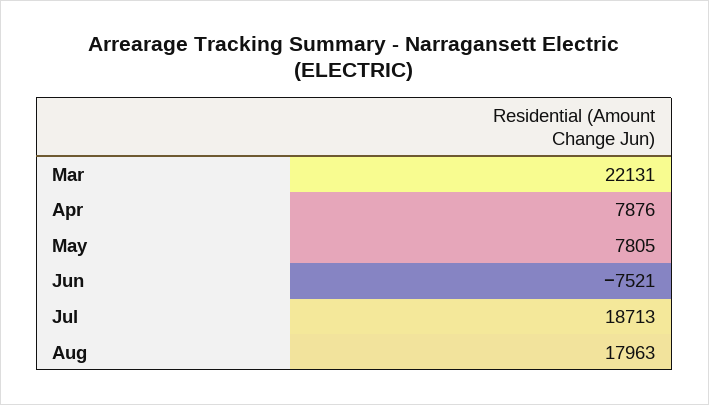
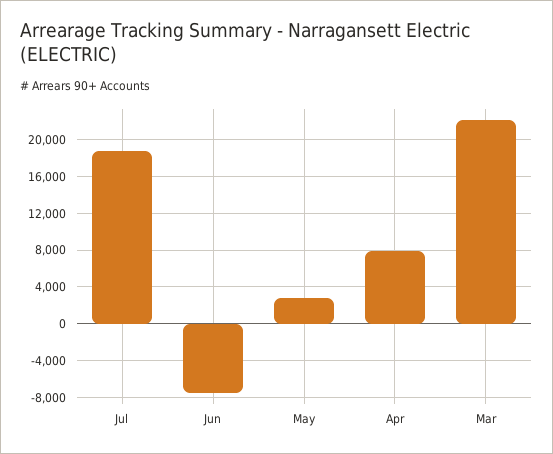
  {
    "Mar": 22131,
    "Apr": 7876,
-   "May": 7805,
+   "May": 3000,
    "Jun": -7521,
-   "Jul": 18713,
+   "Jul": 18713
-   "Aug": 17963
  }

